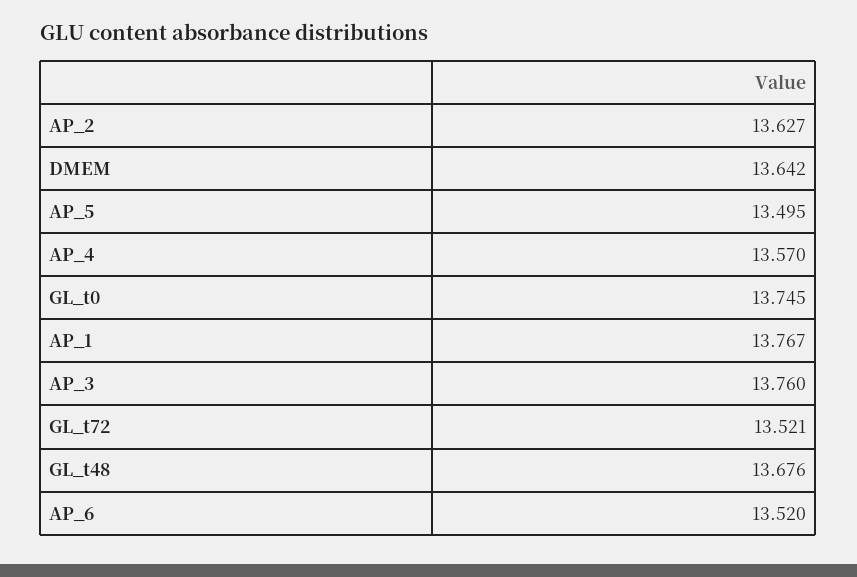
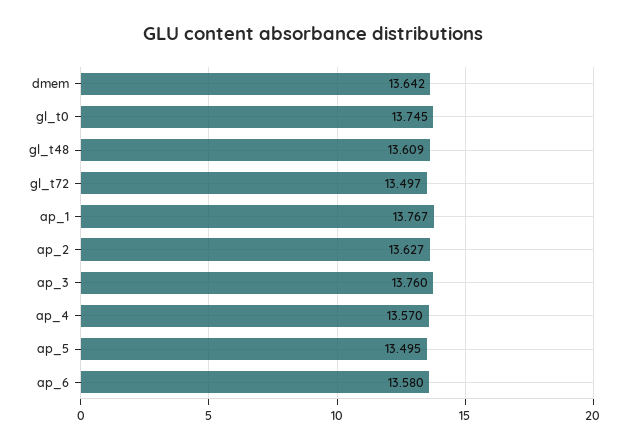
  {
    "AP_2": 13.627,
    "DMEM": 13.642,
    "AP_5": 13.495,
    "AP_4": 13.57,
    "GL_t0": 13.745,
    "AP_1": 13.767,
    "AP_3": 13.76,
-   "GL_t72": 13.521,
+   "GL_t72": 13.497,
-   "GL_t48": 13.676,
+   "GL_t48": 13.609,
-   "AP_6": 13.52
+   "AP_6": 13.58
  }

